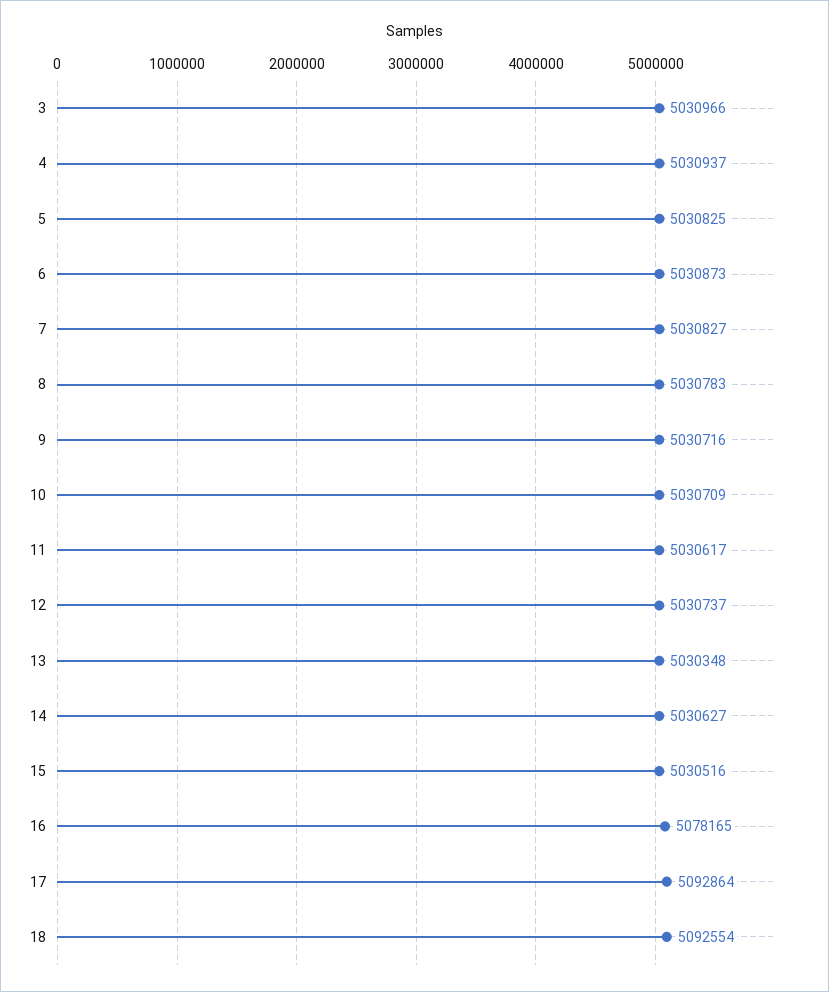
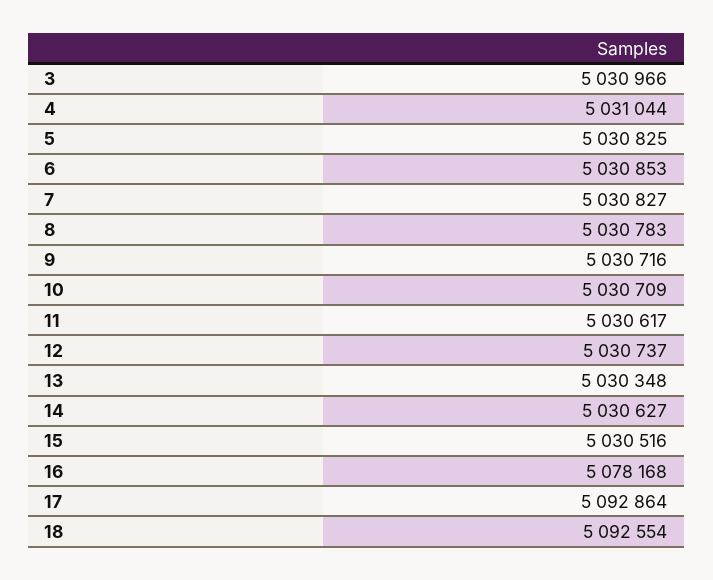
  {
    "3": 5030966,
-   "4": 5030937,
+   "4": 5031044,
    "5": 5030825,
-   "6": 5030873,
+   "6": 5030853,
    "7": 5030827,
    "8": 5030783,
    "9": 5030716,
    "10": 5030709,
    "11": 5030617,
    "12": 5030737,
    "13": 5030348,
    "14": 5030627,
    "15": 5030516,
-   "16": 5078165,
+   "16": 5078168,
    "17": 5092864,
    "18": 5092554
  }

